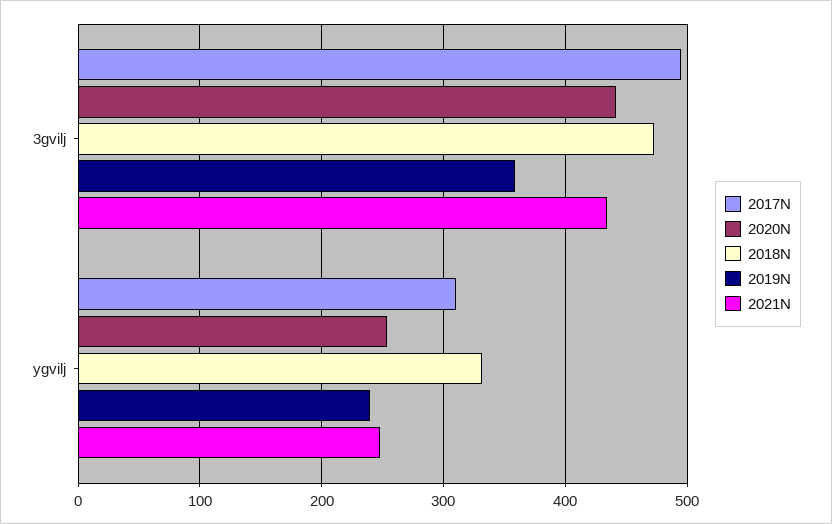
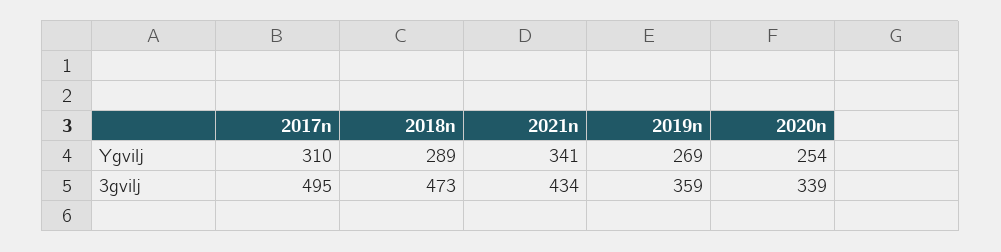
  {
    "2017N": {
      "3gvilj": 495,
      "ygvilj": 310
    },
    "2020N": {
-     "3gvilj": 440,
+     "3gvilj": 339,
      "ygvilj": 254
    },
    "2018N": {
      "3gvilj": 473,
-     "ygvilj": 330
+     "ygvilj": 289
    },
    "2019N": {
      "3gvilj": 359,
-     "ygvilj": 240
+     "ygvilj": 269
    },
    "2021N": {
      "3gvilj": 434,
-     "ygvilj": 250
+     "ygvilj": 341
    }
  }

